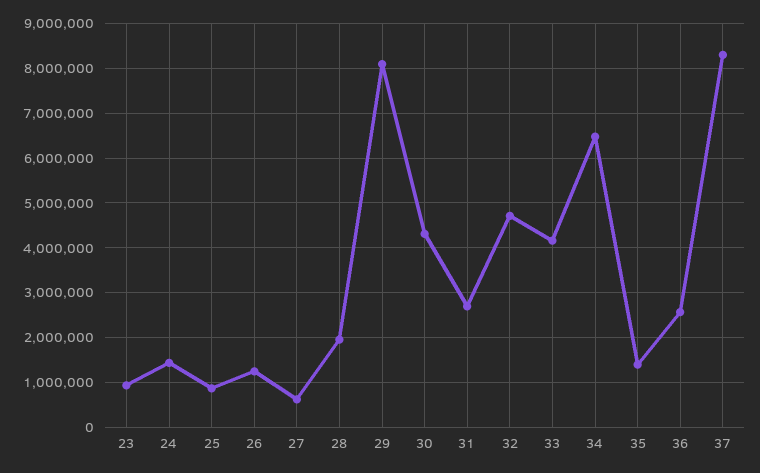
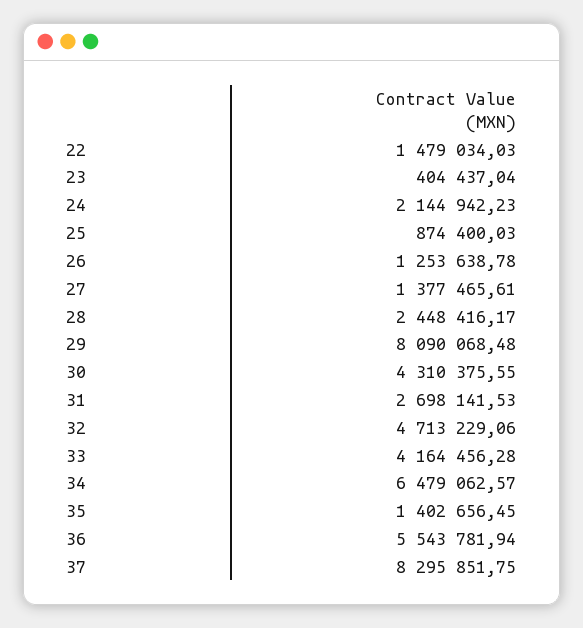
  {
-   "23": 1000000,
+   "23": 404437.04,
-   "24": 1400000,
+   "24": 2144942.23,
    "25": 874400.03,
    "26": 1253638.78,
-   "27": 600000,
+   "27": 1377465.61,
-   "28": 2000000,
+   "28": 2448416.17,
    "29": 8090068.48,
    "30": 4310375.55,
    "31": 2698141.53,
    "32": 4713229.06,
    "33": 4164456.28,
    "34": 6479062.57,
    "35": 1402656.45,
-   "36": 2600000,
+   "36": 5543781.94,
-   "37": 8295851.75
+   "37": 8295851.75,
+   "22": 1479034.03
  }

